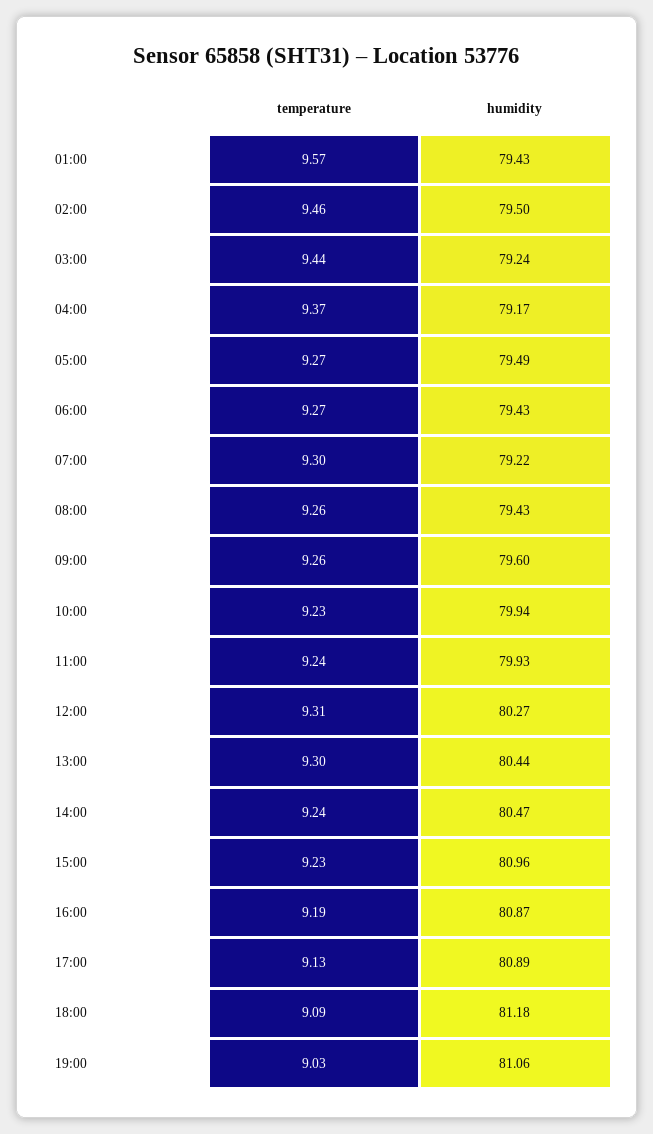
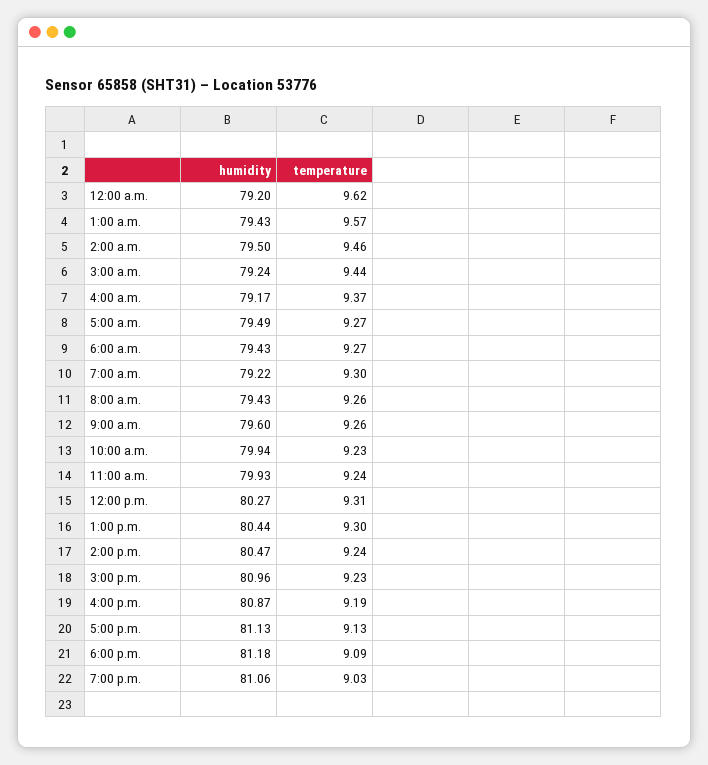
  {
    "temperature": {
      "01:00": 9.57,
      "02:00": 9.46,
      "03:00": 9.44,
      "04:00": 9.37,
      "05:00": 9.27,
      "06:00": 9.27,
      "07:00": 9.3,
      "08:00": 9.26,
      "09:00": 9.26,
      "10:00": 9.23,
      "11:00": 9.24,
      "12:00": 9.31,
      "13:00": 9.3,
      "14:00": 9.24,
      "15:00": 9.23,
      "16:00": 9.19,
      "17:00": 9.13,
      "18:00": 9.09,
-     "19:00": 9.03
+     "19:00": 9.03,
+     "12:00 a.m.": 9.62
    },
    "humidity": {
      "01:00": 79.43,
      "02:00": 79.5,
      "03:00": 79.24,
      "04:00": 79.17,
      "05:00": 79.49,
      "06:00": 79.43,
      "07:00": 79.22,
      "08:00": 79.43,
      "09:00": 79.6,
      "10:00": 79.94,
      "11:00": 79.93,
      "12:00": 80.27,
      "13:00": 80.44,
      "14:00": 80.47,
      "15:00": 80.96,
      "16:00": 80.87,
-     "17:00": 80.89,
+     "17:00": 81.13,
      "18:00": 81.18,
-     "19:00": 81.06
+     "19:00": 81.06,
+     "12:00 a.m.": 79.2
    }
  }

